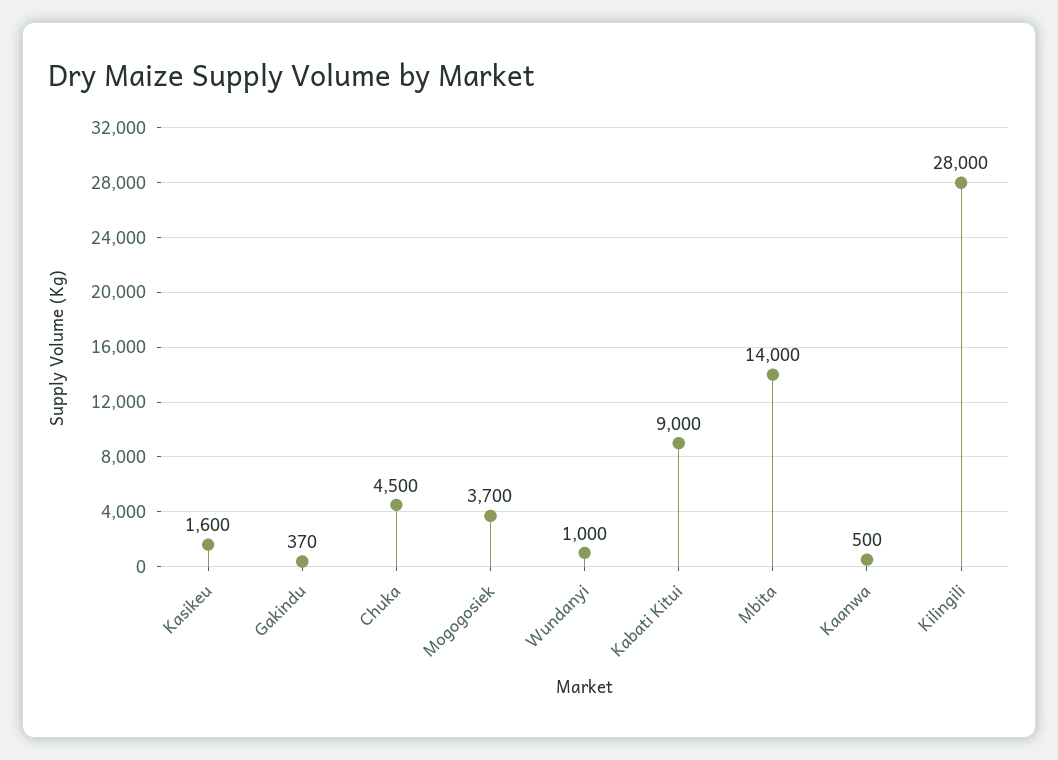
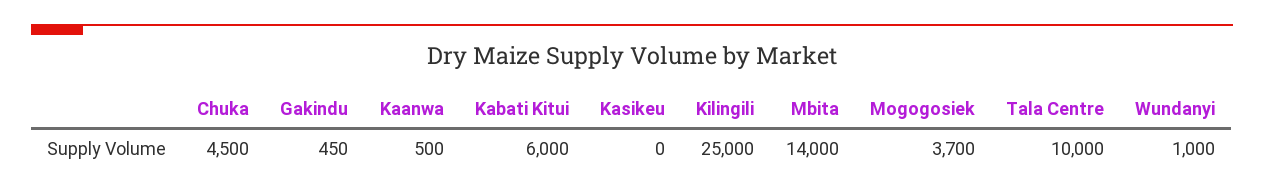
  {
-   "Kasikeu": 1600,
+   "Kasikeu": 0,
-   "Gakindu": 370,
+   "Gakindu": 450,
    "Chuka": 4500,
    "Mogogosiek": 3700,
    "Wundanyi": 1000,
-   "Kabati Kitui": 9000,
+   "Kabati Kitui": 6000,
    "Mbita": 14000,
    "Kaanwa": 500,
-   "Kilingili": 28000
+   "Kilingili": 25000,
+   "Tala Centre": 10000
  }

